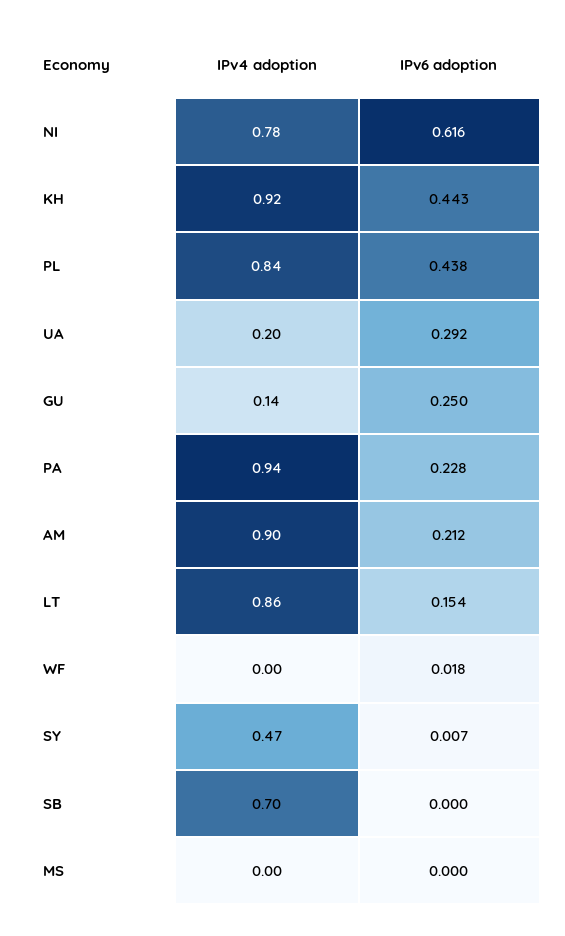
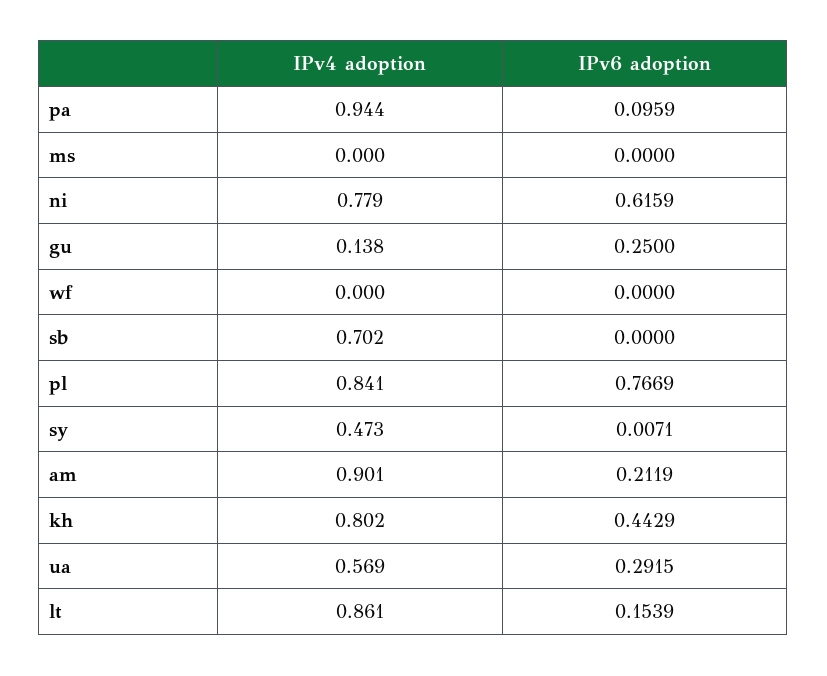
  {
    "IPv4 adoption": {
      "NI": 0.779,
-     "KH": 0.92,
+     "KH": 0.802,
      "PL": 0.841,
-     "UA": 0.2,
+     "UA": 0.569,
      "GU": 0.138,
      "PA": 0.944,
      "AM": 0.901,
      "LT": 0.861,
      "WF": 0,
      "SY": 0.473,
      "SB": 0.702,
      "MS": 0
    },
    "IPv6 adoption": {
      "NI": 0.6159,
      "KH": 0.4429,
-     "PL": 0.438,
+     "PL": 0.7669,
      "UA": 0.2915,
      "GU": 0.25,
-     "PA": 0.228,
+     "PA": 0.0959,
      "AM": 0.2119,
      "LT": 0.1539,
-     "WF": 0.018,
+     "WF": 0,
      "SY": 0.0071,
      "SB": 0,
      "MS": 0
    }
  }

